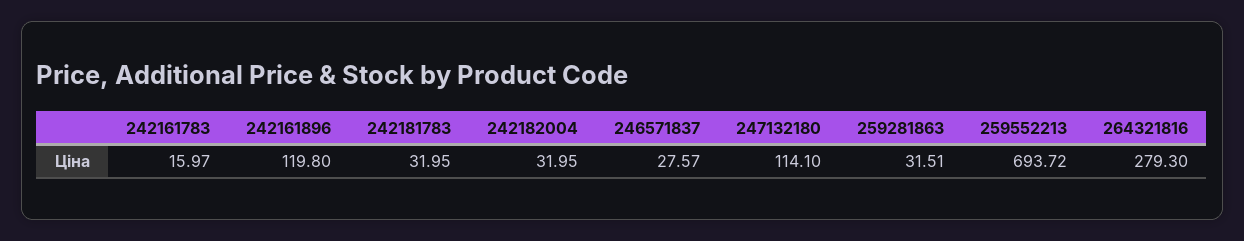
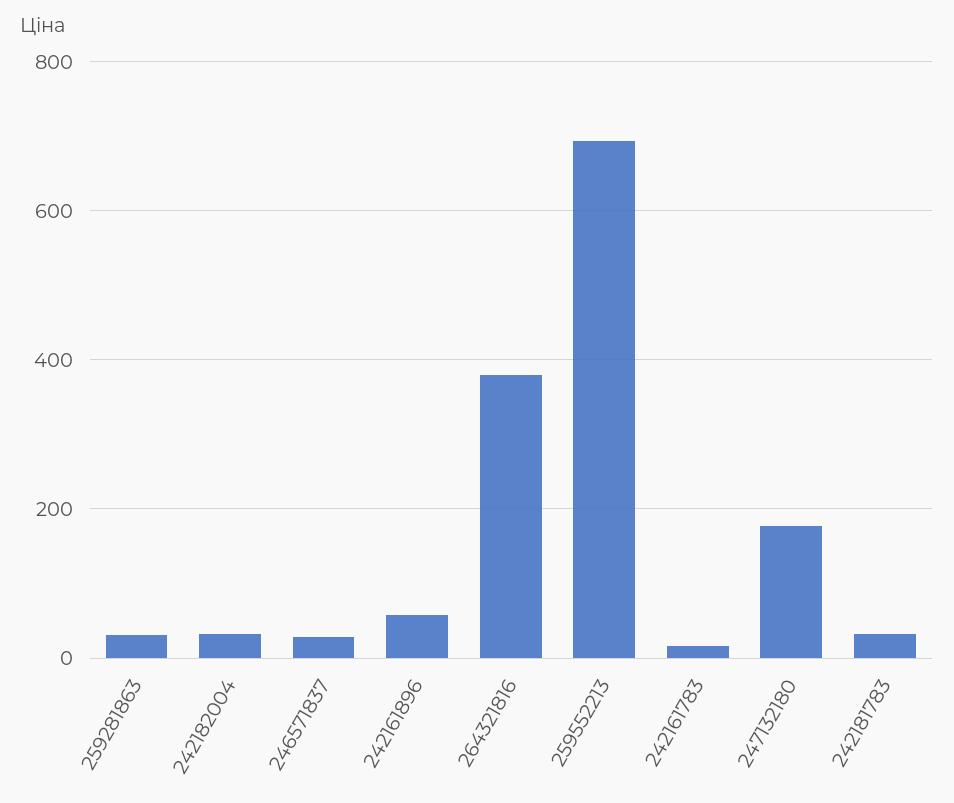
  {
    "242161783": 15.97,
-   "242161896": 119.8,
+   "242161896": 60,
    "242181783": 31.95,
    "242182004": 31.95,
    "246571837": 27.57,
-   "247132180": 114.1,
+   "247132180": 180,
    "259281863": 31.51,
    "259552213": 693.72,
-   "264321816": 279.3
+   "264321816": 380
  }

